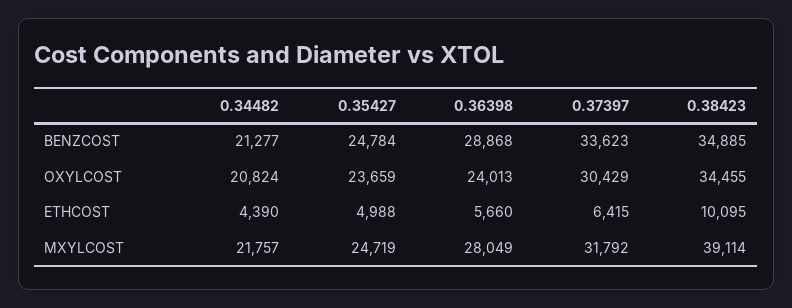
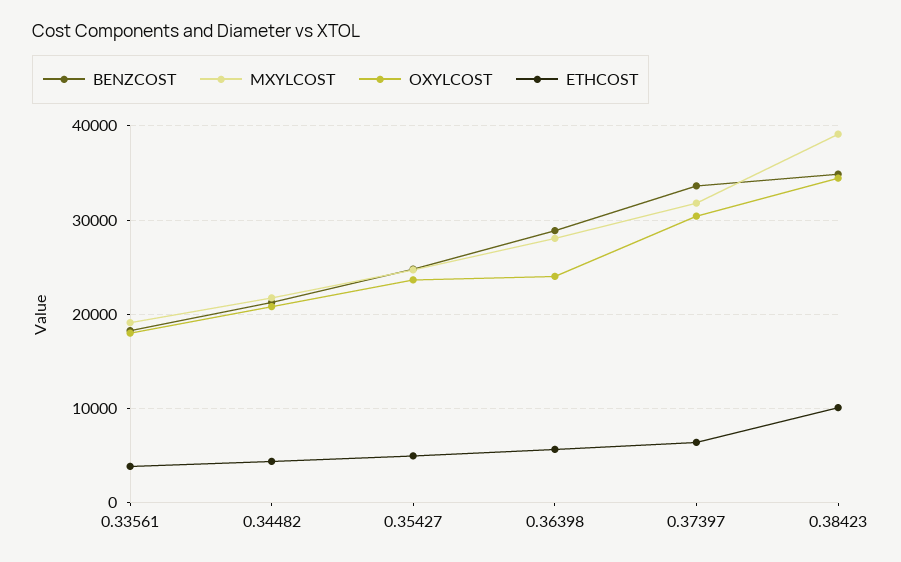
  {
    "BENZCOST": {
      "0.34482": 21277,
      "0.35427": 24784,
      "0.36398": 28868,
      "0.37397": 33623,
-     "0.38423": 34885
+     "0.38423": 34885,
+     "0.33561": 18000
    },
    "OXYLCOST": {
      "0.34482": 20824,
      "0.35427": 23659,
      "0.36398": 24013,
      "0.37397": 30429,
-     "0.38423": 34455
+     "0.38423": 34455,
+     "0.33561": 18000
    },
    "ETHCOST": {
      "0.34482": 4390,
      "0.35427": 4988,
      "0.36398": 5660,
      "0.37397": 6415,
-     "0.38423": 10095
+     "0.38423": 10095,
+     "0.33561": 4000
    },
    "MXYLCOST": {
      "0.34482": 21757,
      "0.35427": 24719,
      "0.36398": 28049,
      "0.37397": 31792,
-     "0.38423": 39114
+     "0.38423": 39114,
+     "0.33561": 19000
    }
  }

